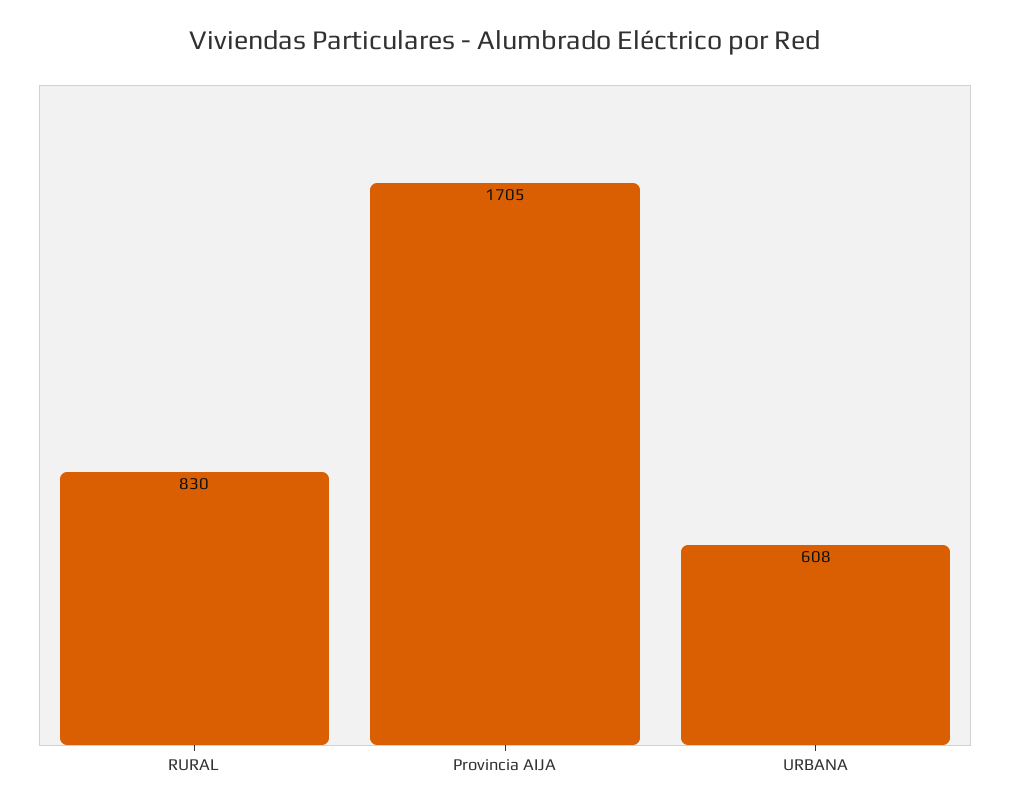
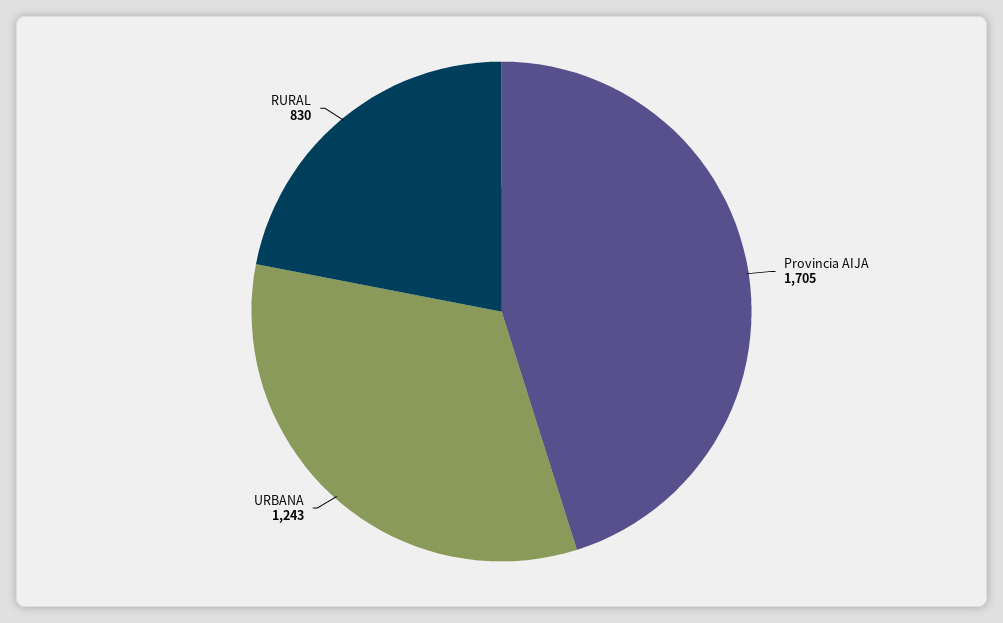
  {
    "RURAL": 830,
    "Provincia AIJA": 1705,
-   "URBANA": 608
+   "URBANA": 1243
  }

